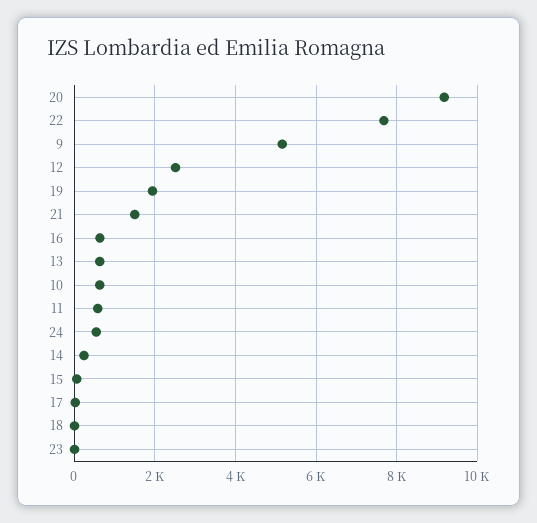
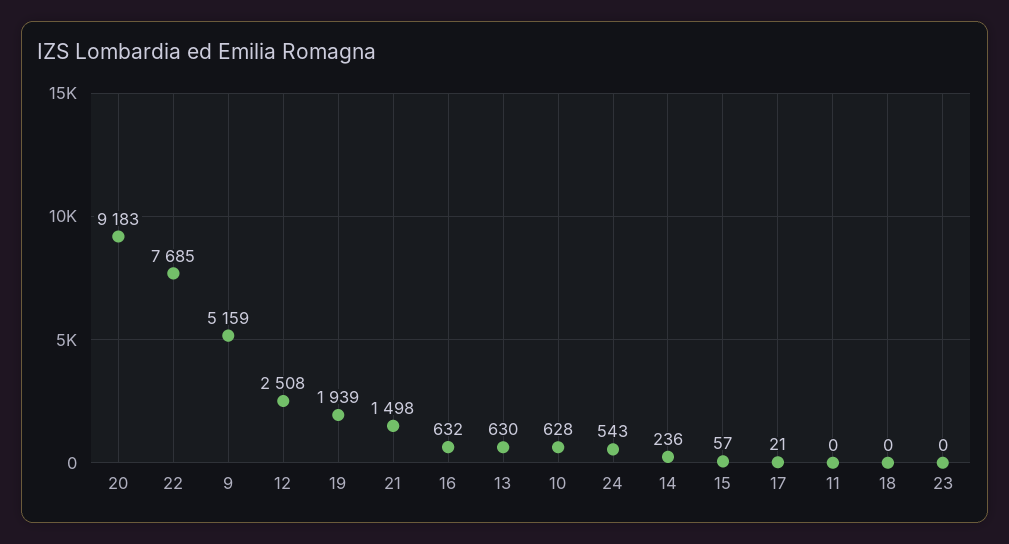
  {
    "20": 9183,
    "22": 7685,
    "9": 5159,
    "12": 2508,
    "19": 1939,
    "21": 1498,
    "16": 632,
    "13": 630,
    "10": 628,
-   "11": 600,
+   "11": 0,
    "24": 543,
    "14": 236,
    "15": 57,
    "17": 21,
    "18": 0,
    "23": 0
  }

